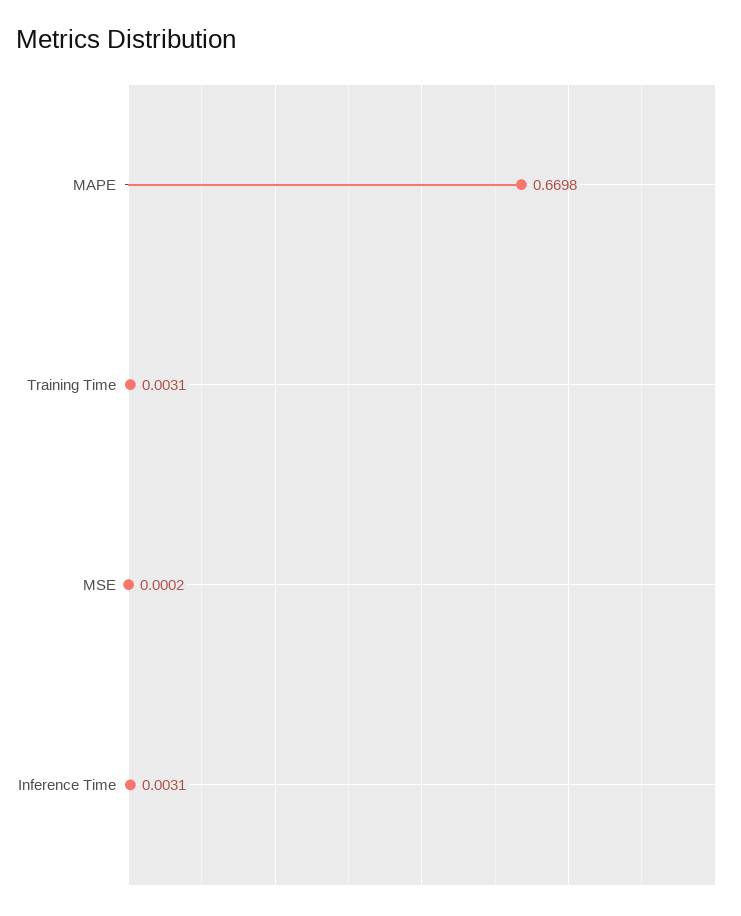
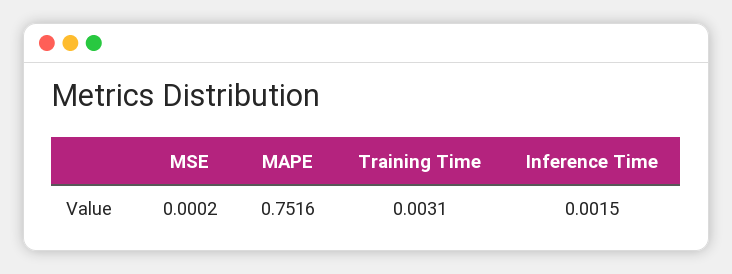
  {
-   "MAPE": 0.6698,
+   "MAPE": 0.7516,
    "Training Time": 0.0031,
    "MSE": 0.0002,
-   "Inference Time": 0.0031
+   "Inference Time": 0.0015
  }

